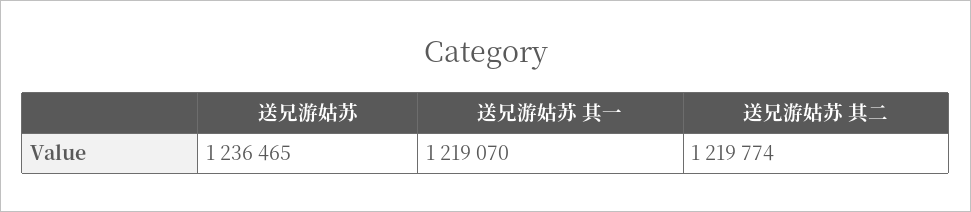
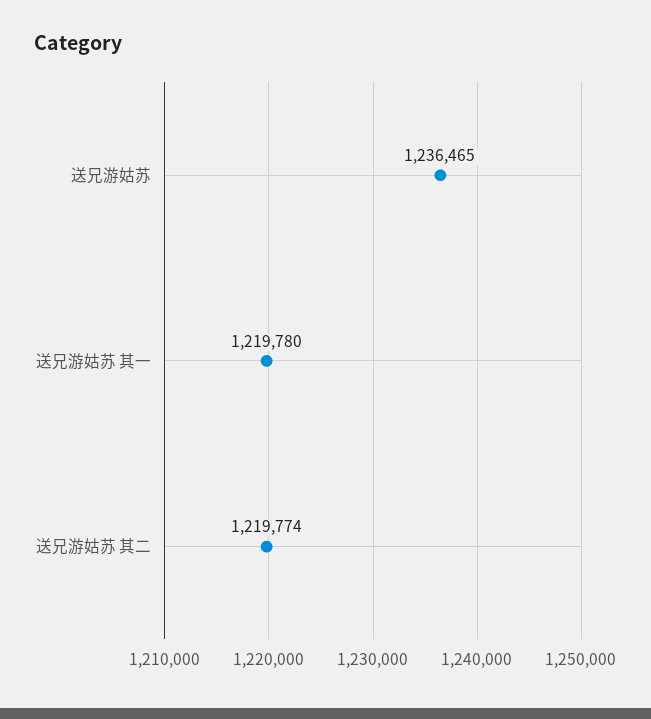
  {
    "送兄游姑苏": 1236465,
-   "送兄游姑苏 其一": 1219070,
+   "送兄游姑苏 其一": 1219780,
    "送兄游姑苏 其二": 1219774
  }

